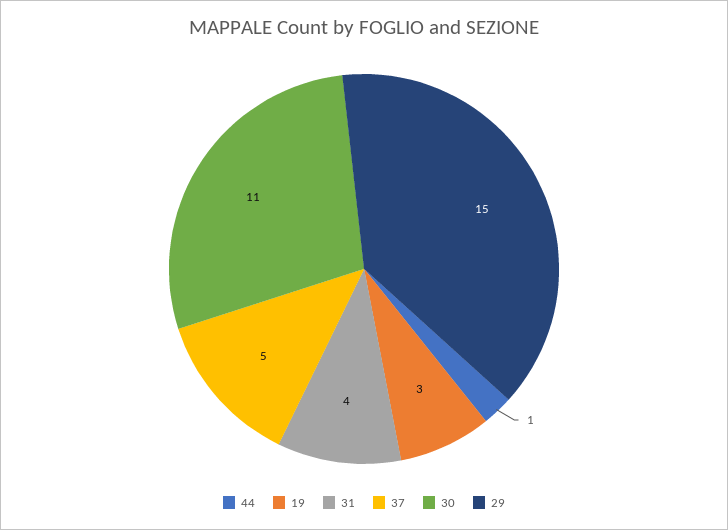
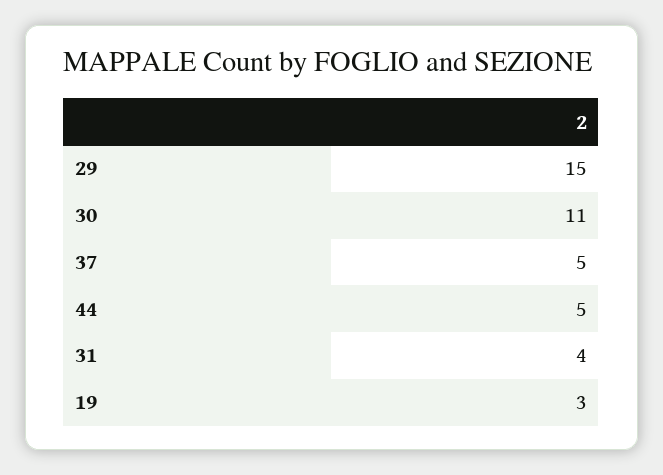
  {
-   "44": 1,
+   "44": 5,
    "19": 3,
    "31": 4,
    "37": 5,
    "30": 11,
    "29": 15
  }

